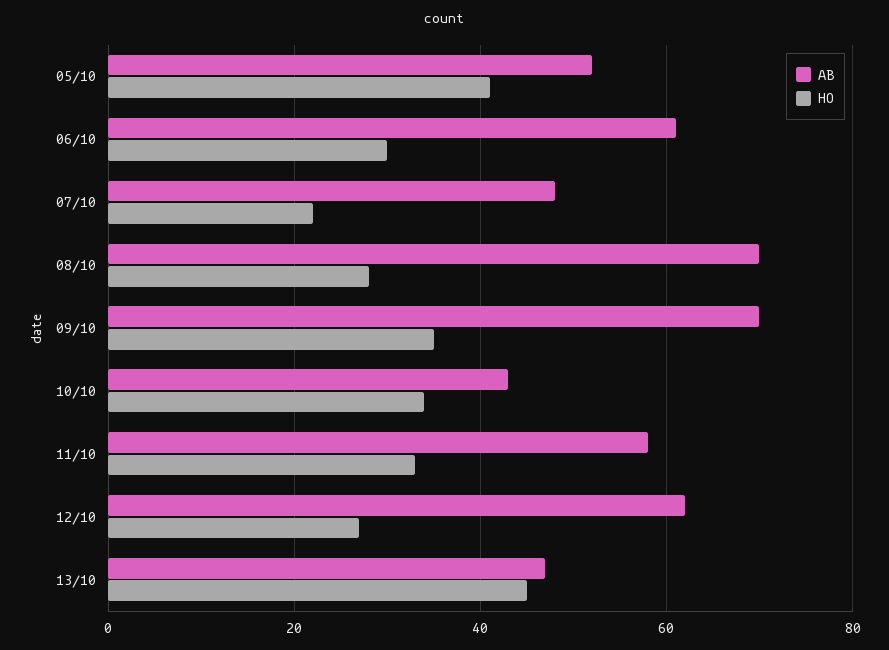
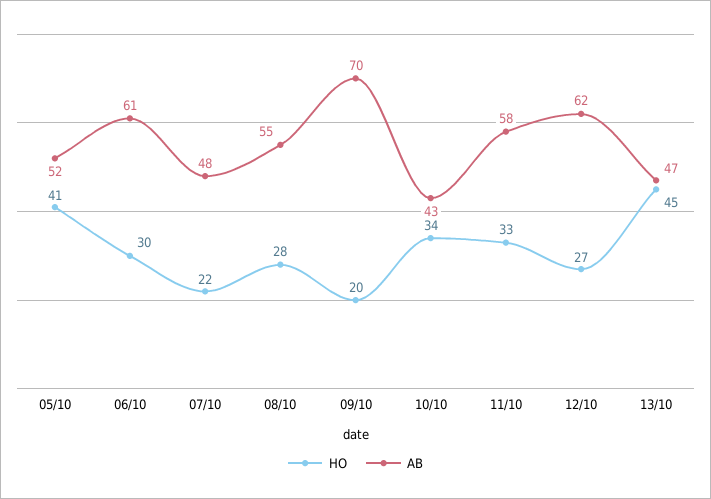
  {
    "AB": {
      "05/10": 52,
      "06/10": 61,
      "07/10": 48,
-     "08/10": 70,
+     "08/10": 55,
      "09/10": 70,
      "10/10": 43,
      "11/10": 58,
      "12/10": 62,
      "13/10": 47
    },
    "HO": {
      "05/10": 41,
      "06/10": 30,
      "07/10": 22,
      "08/10": 28,
-     "09/10": 35,
+     "09/10": 20,
      "10/10": 34,
      "11/10": 33,
      "12/10": 27,
      "13/10": 45
    }
  }

